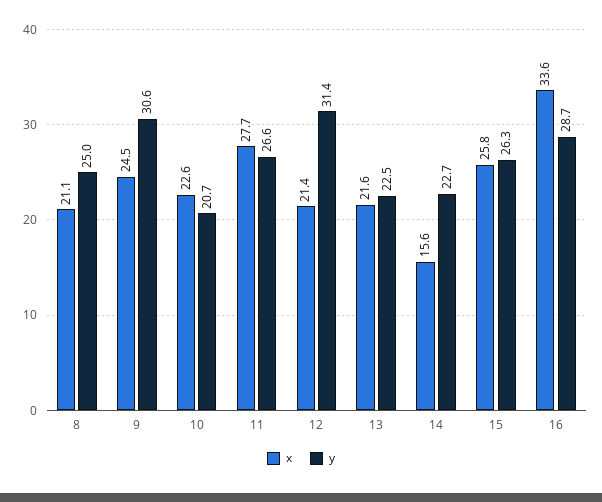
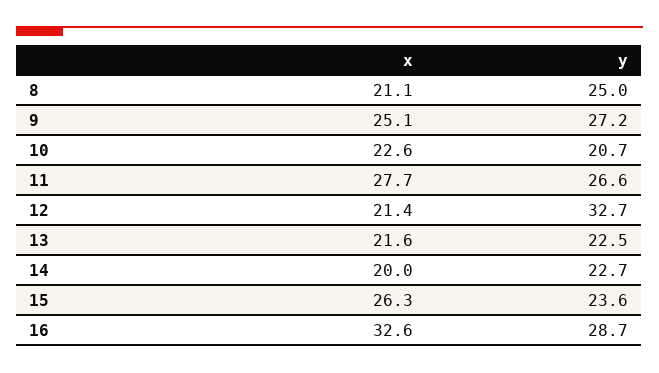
  {
    "x": {
      "8": 21.1,
-     "9": 24.5,
+     "9": 25.1,
      "10": 22.6,
      "11": 27.7,
      "12": 21.4,
      "13": 21.6,
-     "14": 15.6,
+     "14": 20,
-     "15": 25.8,
+     "15": 26.3,
-     "16": 33.6
+     "16": 32.6
    },
    "y": {
      "8": 25,
-     "9": 30.6,
+     "9": 27.2,
      "10": 20.7,
      "11": 26.6,
-     "12": 31.4,
+     "12": 32.7,
      "13": 22.5,
      "14": 22.7,
-     "15": 26.3,
+     "15": 23.6,
      "16": 28.7
    }
  }

